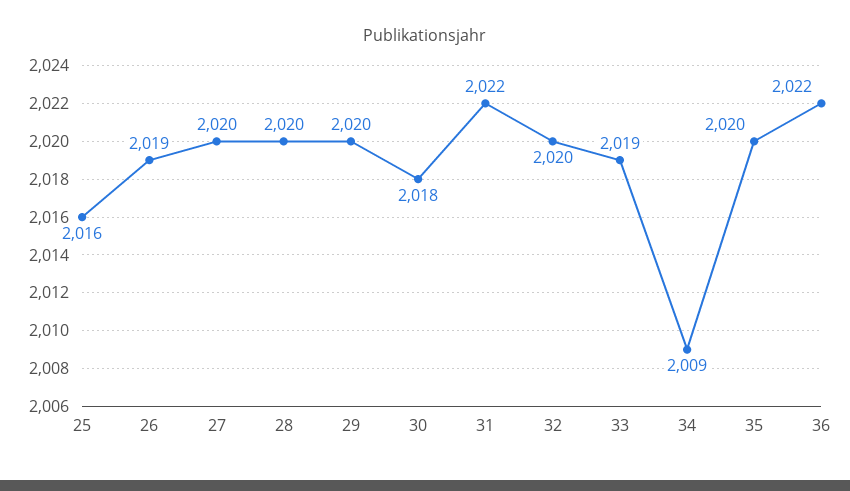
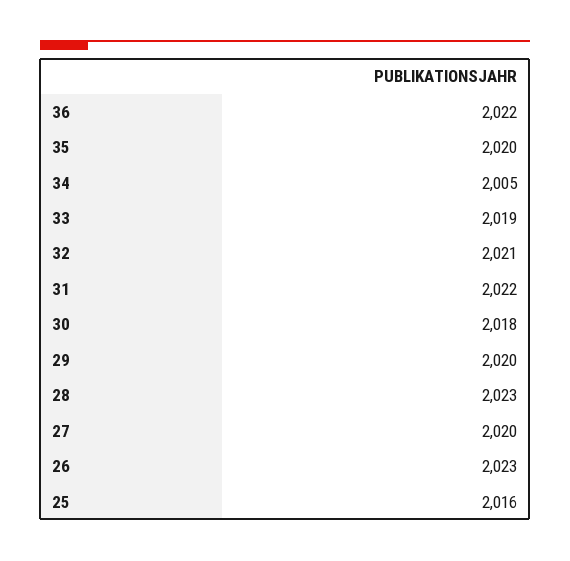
  {
    "25": 2016,
-   "26": 2019,
+   "26": 2023,
    "27": 2020,
-   "28": 2020,
+   "28": 2023,
    "29": 2020,
    "30": 2018,
    "31": 2022,
-   "32": 2020,
+   "32": 2021,
    "33": 2019,
-   "34": 2009,
+   "34": 2005,
    "35": 2020,
    "36": 2022
  }

